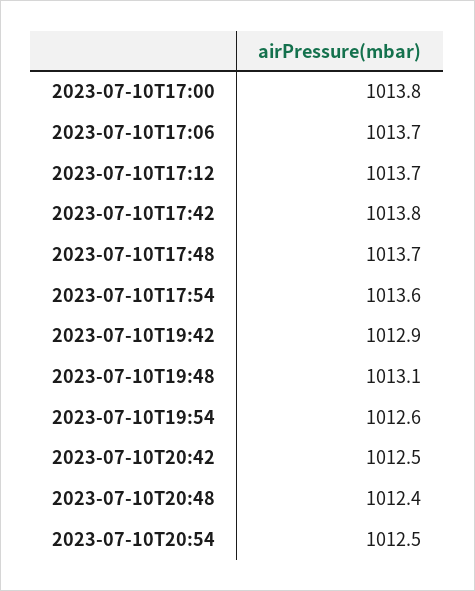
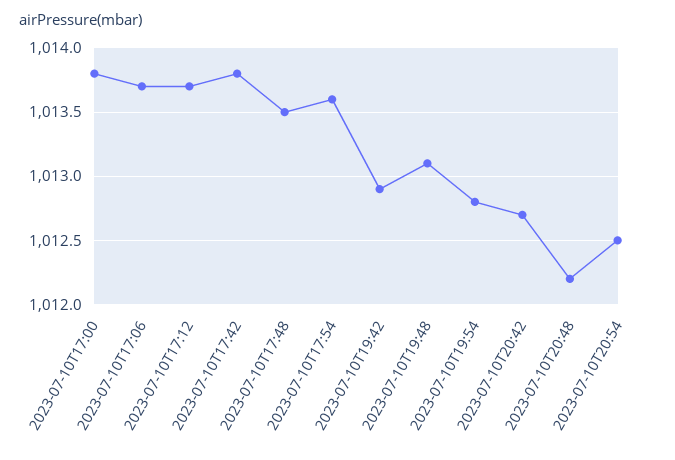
  {
    "2023-07-10T17:00": 1013.8,
    "2023-07-10T17:06": 1013.7,
    "2023-07-10T17:12": 1013.7,
    "2023-07-10T17:42": 1013.8,
-   "2023-07-10T17:48": 1013.7,
+   "2023-07-10T17:48": 1013.5,
    "2023-07-10T17:54": 1013.6,
    "2023-07-10T19:42": 1012.9,
    "2023-07-10T19:48": 1013.1,
-   "2023-07-10T19:54": 1012.6,
+   "2023-07-10T19:54": 1012.8,
-   "2023-07-10T20:42": 1012.5,
+   "2023-07-10T20:42": 1012.7,
-   "2023-07-10T20:48": 1012.4,
+   "2023-07-10T20:48": 1012.2,
    "2023-07-10T20:54": 1012.5
  }

